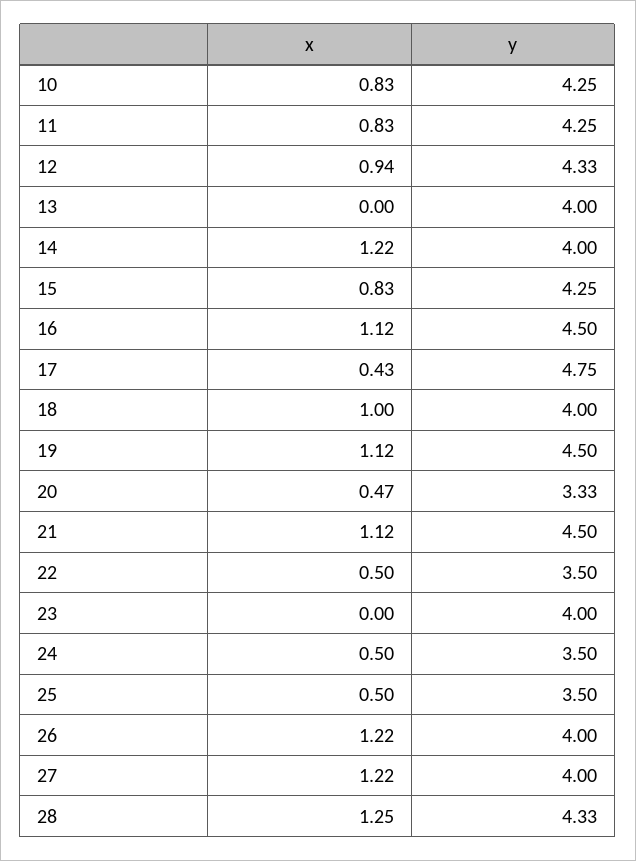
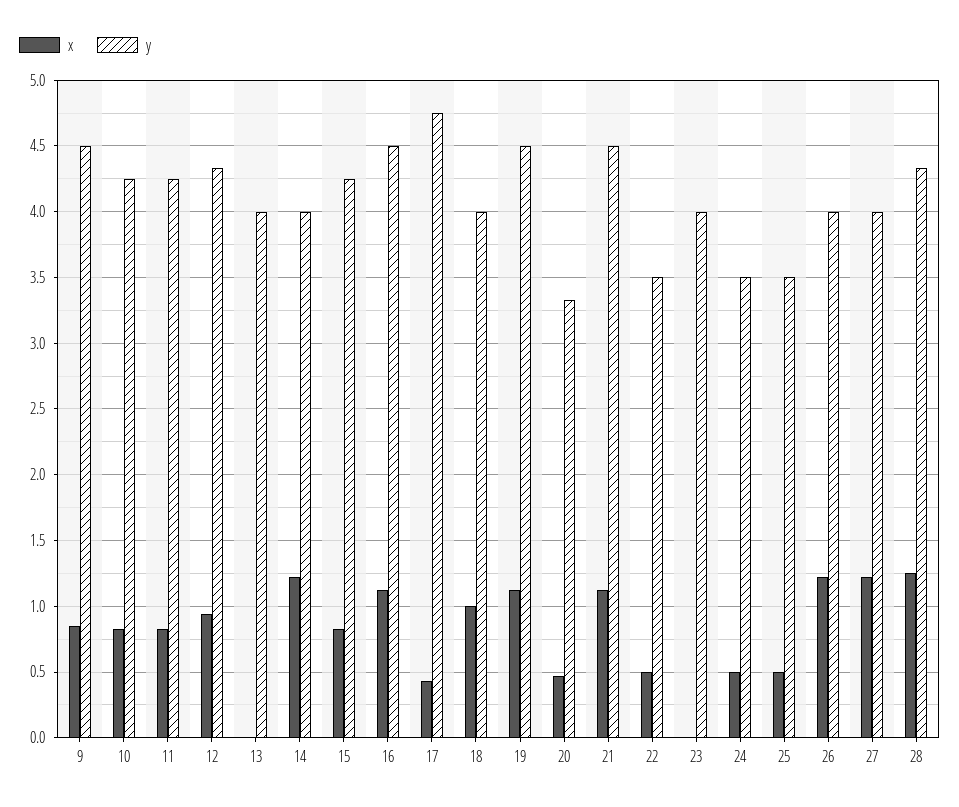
  {
    "x": {
      "10": 0.83,
      "11": 0.83,
      "12": 0.94,
      "13": 0,
      "14": 1.22,
      "15": 0.83,
      "16": 1.12,
      "17": 0.43,
      "18": 1,
      "19": 1.12,
      "20": 0.47,
      "21": 1.12,
      "22": 0.5,
      "23": 0,
      "24": 0.5,
      "25": 0.5,
      "26": 1.22,
      "27": 1.22,
-     "28": 1.25
+     "28": 1.25,
+     "9": 0.85
    },
    "y": {
      "10": 4.25,
      "11": 4.25,
      "12": 4.33,
      "13": 4,
      "14": 4,
      "15": 4.25,
      "16": 4.5,
      "17": 4.75,
      "18": 4,
      "19": 4.5,
      "20": 3.33,
      "21": 4.5,
      "22": 3.5,
      "23": 4,
      "24": 3.5,
      "25": 3.5,
      "26": 4,
      "27": 4,
-     "28": 4.33
+     "28": 4.33,
+     "9": 4.5
    }
  }

